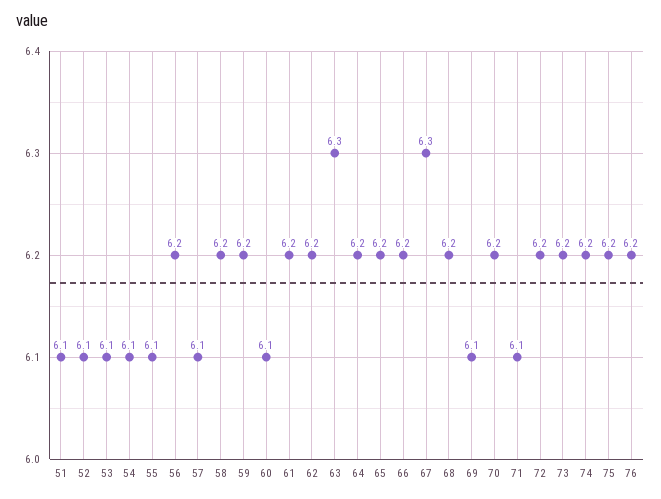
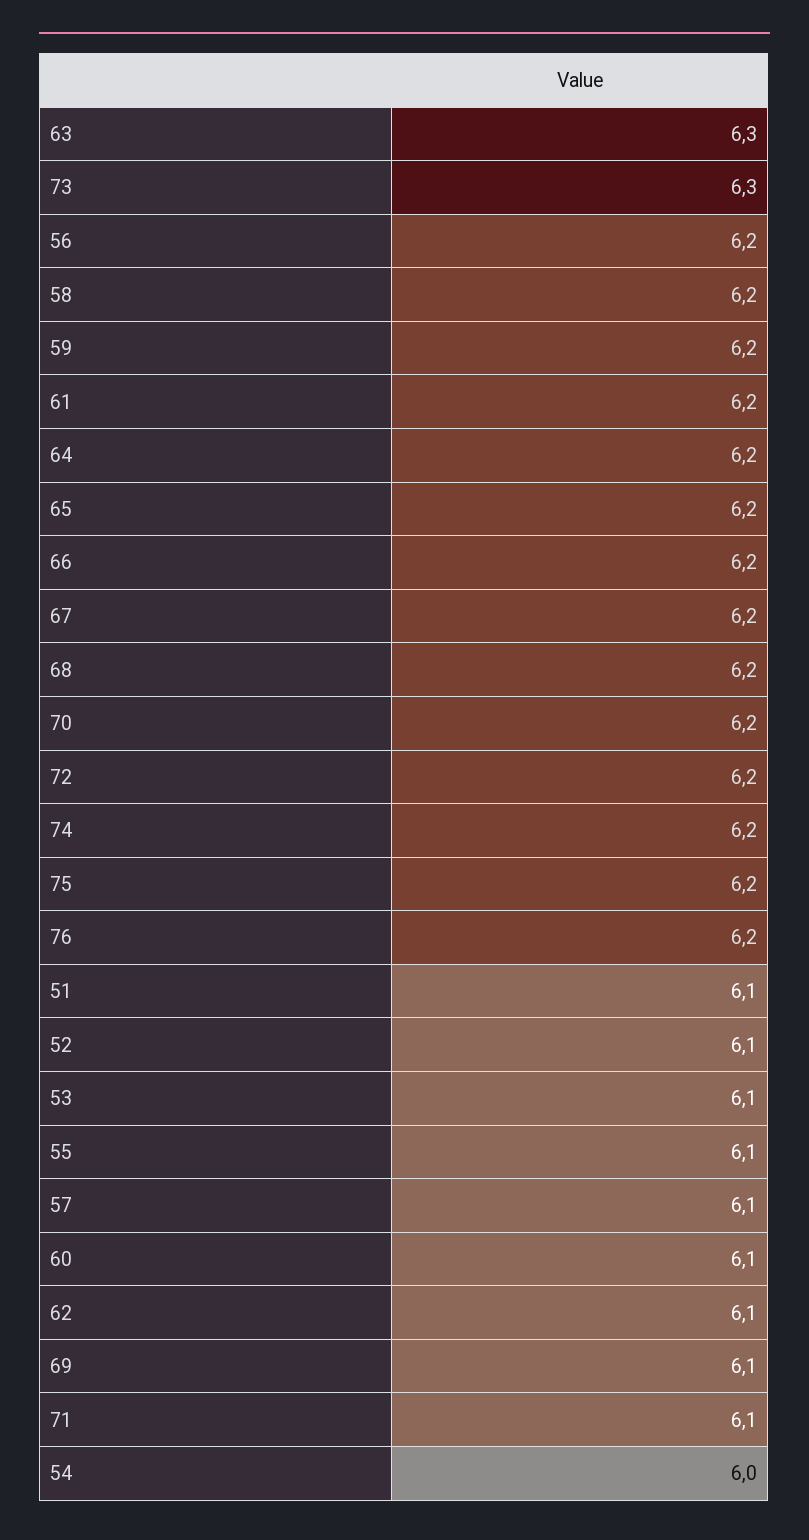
  {
    "51": 6.1,
    "52": 6.1,
    "53": 6.1,
-   "54": 6.1,
+   "54": 6,
    "55": 6.1,
    "56": 6.2,
    "57": 6.1,
    "58": 6.2,
    "59": 6.2,
    "60": 6.1,
    "61": 6.2,
-   "62": 6.2,
+   "62": 6.1,
    "63": 6.3,
    "64": 6.2,
    "65": 6.2,
    "66": 6.2,
-   "67": 6.3,
+   "67": 6.2,
    "68": 6.2,
    "69": 6.1,
    "70": 6.2,
    "71": 6.1,
    "72": 6.2,
-   "73": 6.2,
+   "73": 6.3,
    "74": 6.2,
    "75": 6.2,
    "76": 6.2
  }

